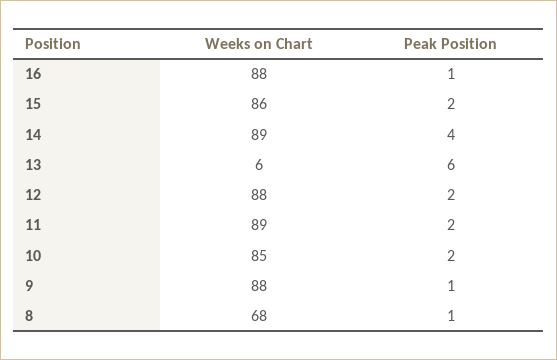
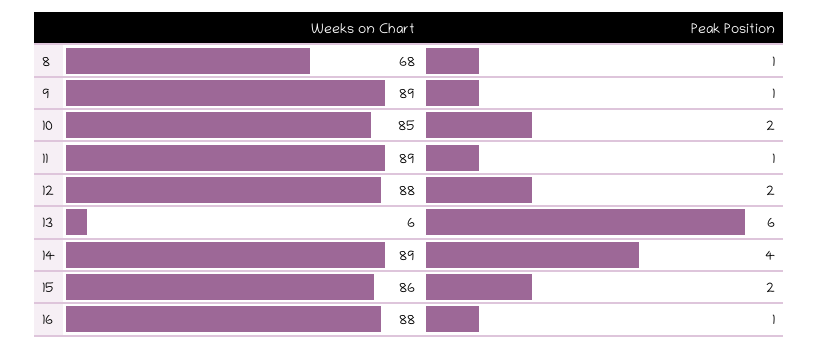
  {
    "Weeks on Chart": {
      "16": 88,
      "15": 86,
      "14": 89,
      "13": 6,
      "12": 88,
      "11": 89,
      "10": 85,
-     "9": 88,
+     "9": 89,
      "8": 68
    },
    "Peak Position": {
      "16": 1,
      "15": 2,
      "14": 4,
      "13": 6,
      "12": 2,
-     "11": 2,
+     "11": 1,
      "10": 2,
      "9": 1,
      "8": 1
    }
  }

